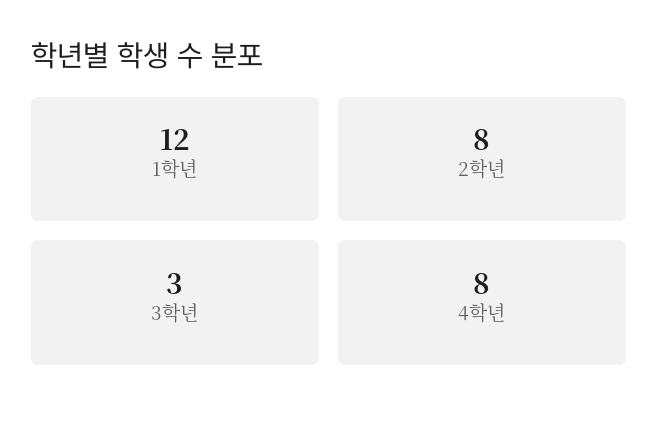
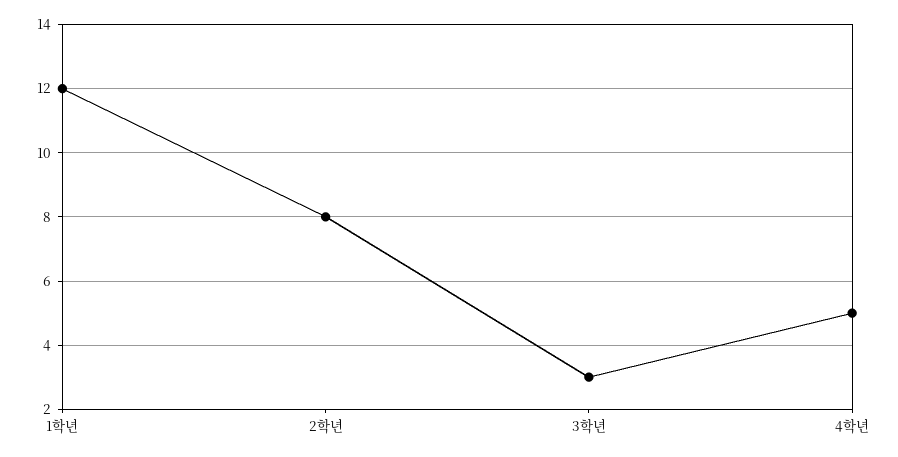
  {
    "1학년": 12,
    "2학년": 8,
    "3학년": 3,
-   "4학년": 8
+   "4학년": 5
  }

